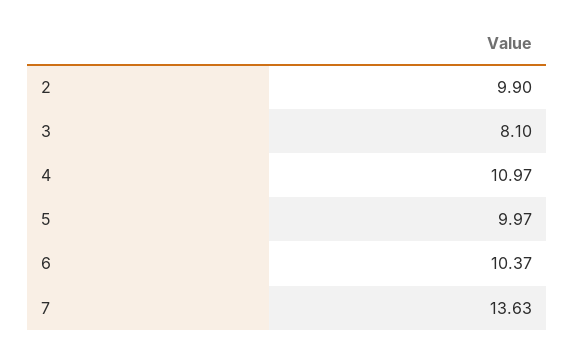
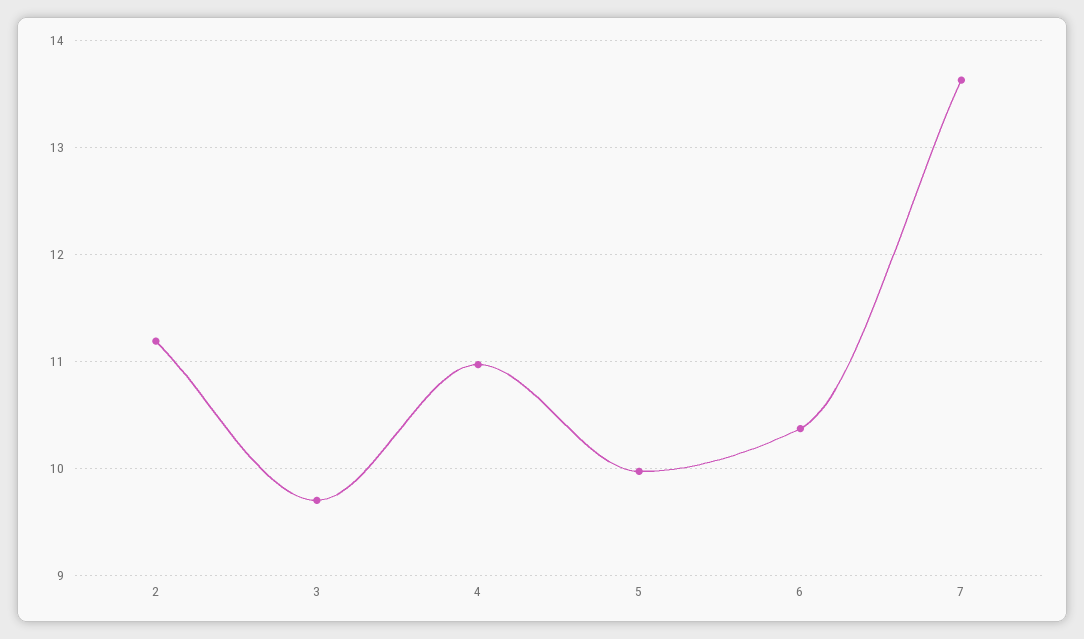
  {
-   "2": 9.9,
+   "2": 11.2,
-   "3": 8.1,
+   "3": 9.7,
    "4": 10.97,
    "5": 9.97,
    "6": 10.37,
    "7": 13.63
  }

